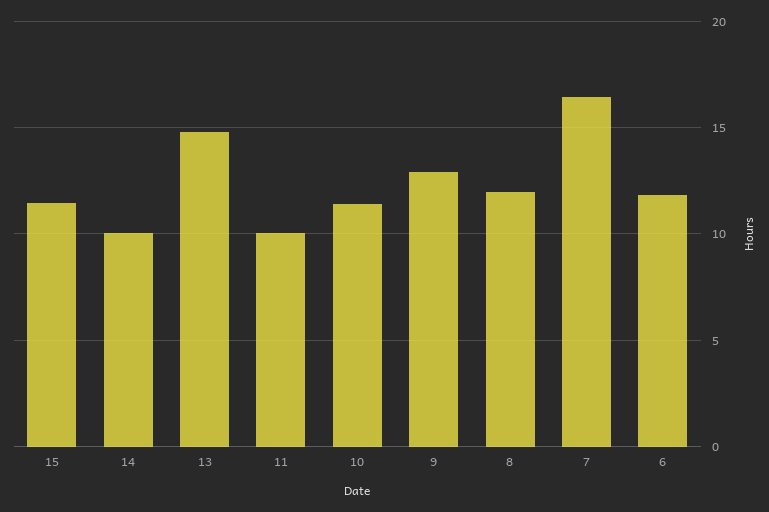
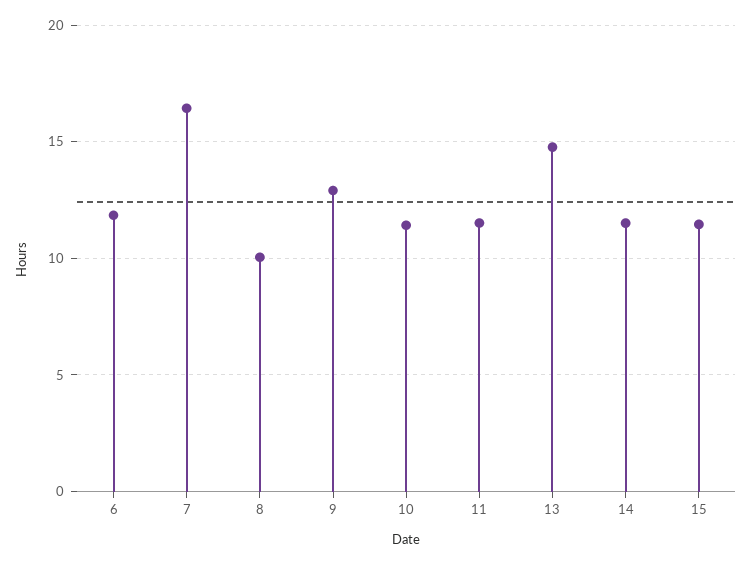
  {
    "15": 11.5,
-   "14": 10,
+   "14": 11.5,
    "13": 15,
-   "11": 10,
+   "11": 11.5,
    "10": 11.5,
    "9": 13,
-   "8": 12,
+   "8": 10,
    "7": 16.5,
    "6": 12
  }

